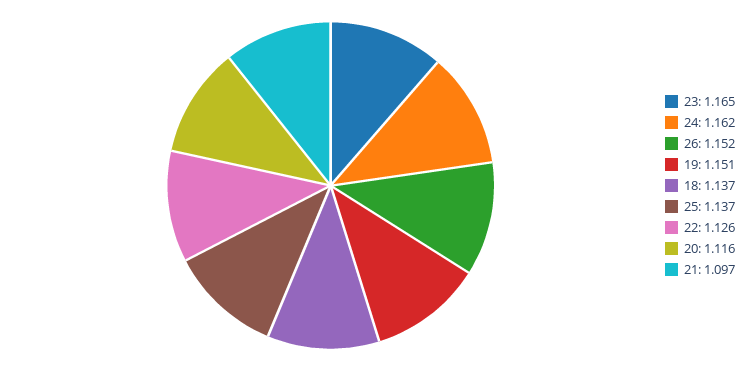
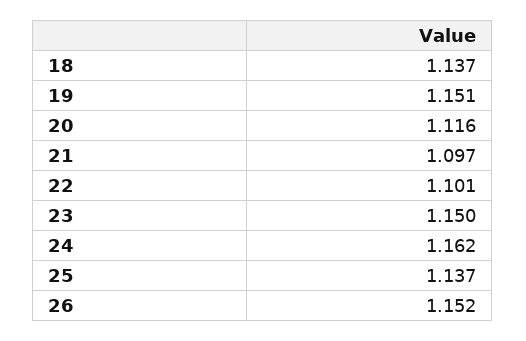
  {
-   "23": 1.165,
+   "23": 1.15,
    "24": 1.162,
    "26": 1.152,
    "19": 1.151,
    "18": 1.137,
    "25": 1.137,
-   "22": 1.126,
+   "22": 1.101,
    "20": 1.116,
    "21": 1.097
  }

